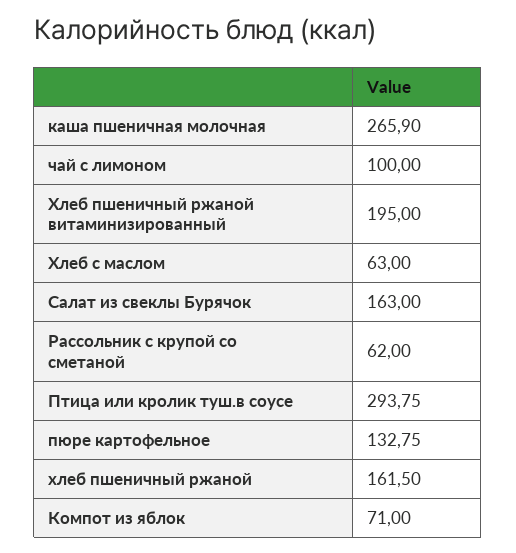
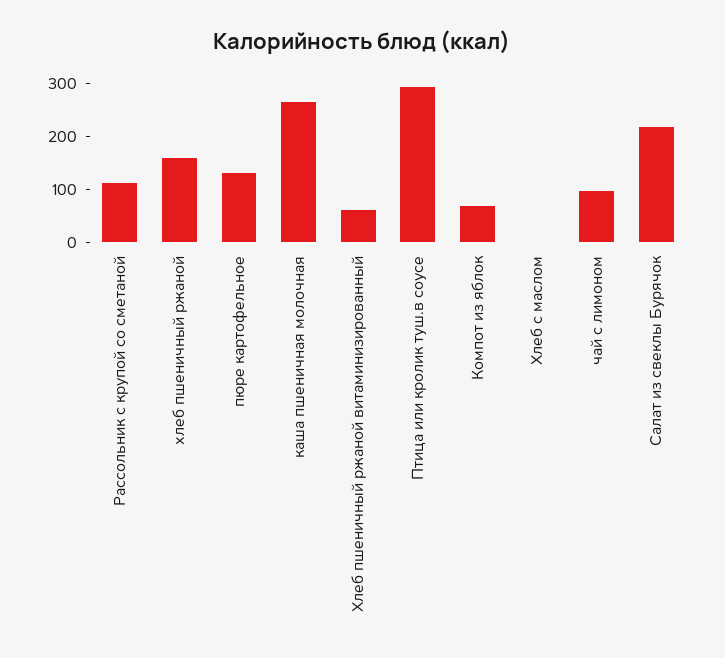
  {
    "каша пшеничная молочная": 265.9,
    "чай с лимоном": 100,
-   "Хлеб пшеничный ржаной витаминизированный": 195,
+   "Хлеб пшеничный ржаной витаминизированный": 60,
-   "Хлеб с маслом": 63,
+   "Хлеб с маслом": 0,
-   "Салат из свеклы Бурячок": 163,
+   "Салат из свеклы Бурячок": 220,
-   "Рассольник с крупой со сметаной": 62,
+   "Рассольник с крупой со сметаной": 120,
    "Птица или кролик туш.в соусе": 293.75,
    "пюре картофельное": 132.75,
    "хлеб пшеничный ржаной": 161.5,
    "Компот из яблок": 71
  }

